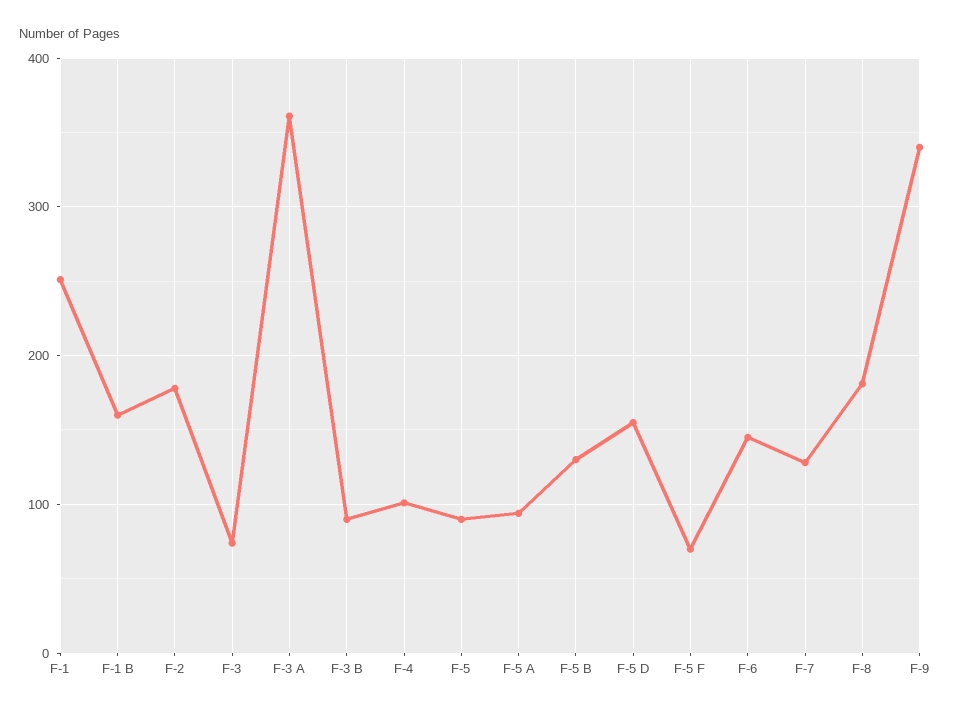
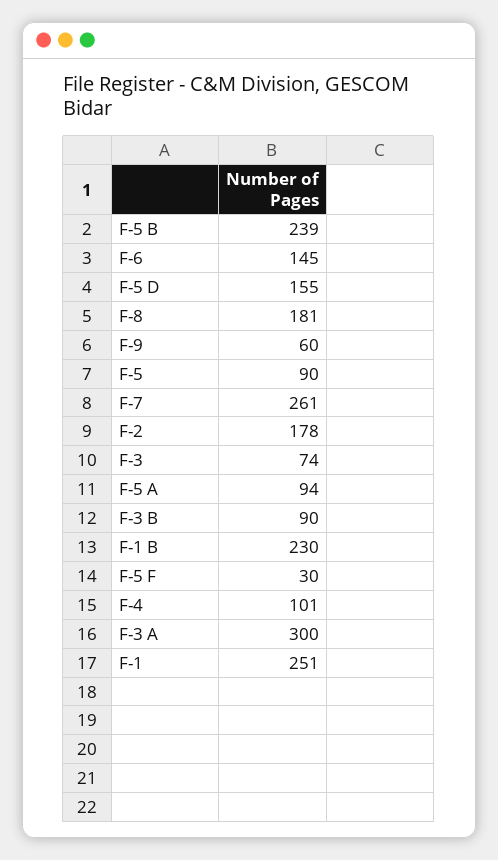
  {
    "F-1": 251,
-   "F-1 B": 160,
+   "F-1 B": 230,
    "F-2": 178,
    "F-3": 74,
-   "F-3 A": 360,
+   "F-3 A": 300,
    "F-3 B": 90,
    "F-4": 101,
    "F-5": 90,
    "F-5 A": 94,
-   "F-5 B": 130,
+   "F-5 B": 239,
    "F-5 D": 155,
-   "F-5 F": 70,
+   "F-5 F": 30,
    "F-6": 145,
-   "F-7": 130,
+   "F-7": 261,
    "F-8": 181,
-   "F-9": 340
+   "F-9": 60
  }

